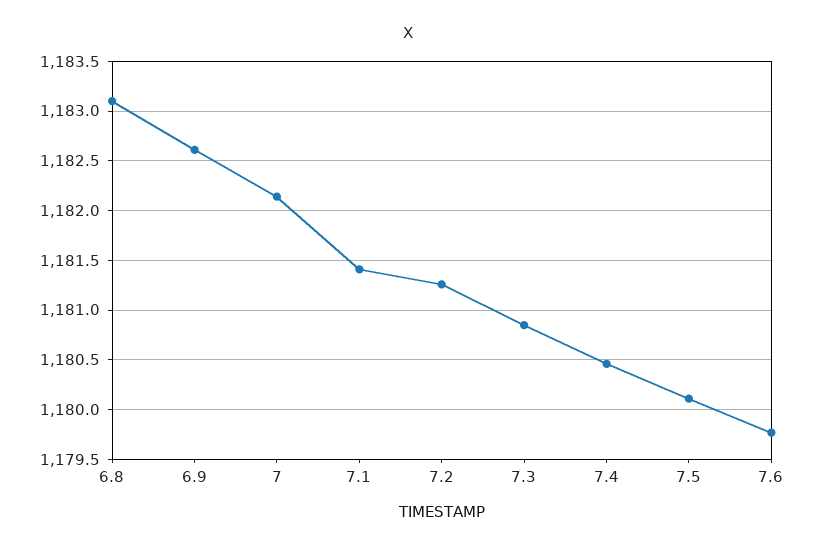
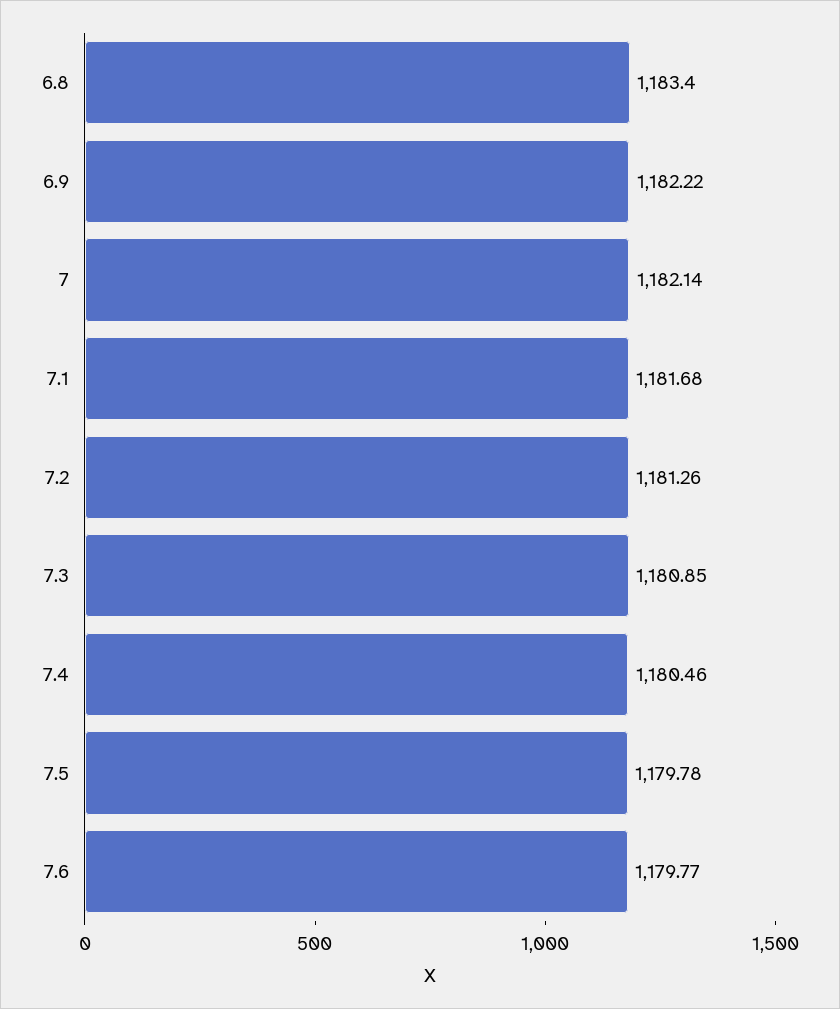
  {
-   "6.8": 1183.1,
+   "6.8": 1183.4,
-   "6.9": 1182.6,
+   "6.9": 1182.22,
    "7": 1182.14,
-   "7.1": 1181.4,
+   "7.1": 1181.68,
    "7.2": 1181.26,
    "7.3": 1180.85,
    "7.4": 1180.46,
-   "7.5": 1180.1,
+   "7.5": 1179.78,
    "7.6": 1179.77
  }

